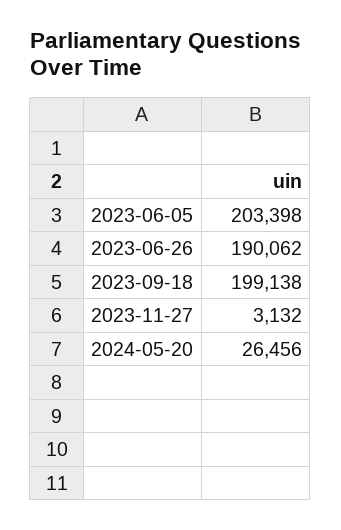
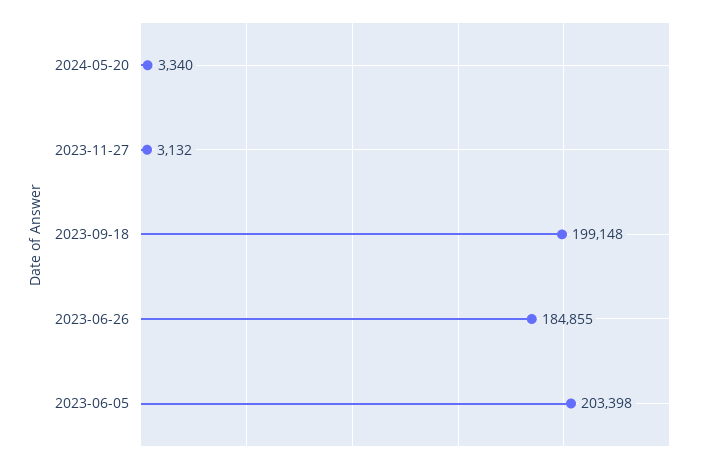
  {
    "2023-06-05": 203398,
-   "2023-06-26": 190062,
+   "2023-06-26": 184855,
-   "2023-09-18": 199138,
+   "2023-09-18": 199148,
    "2023-11-27": 3132,
-   "2024-05-20": 26456
+   "2024-05-20": 3340
  }

